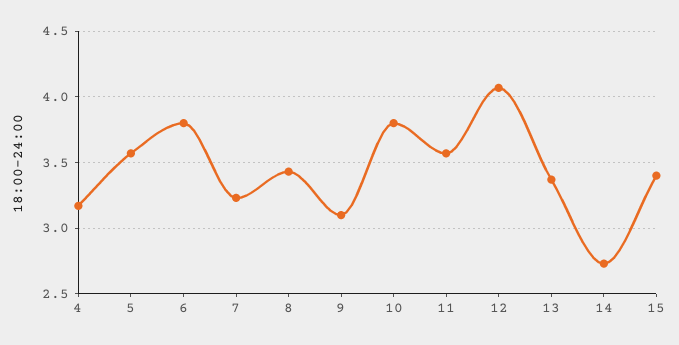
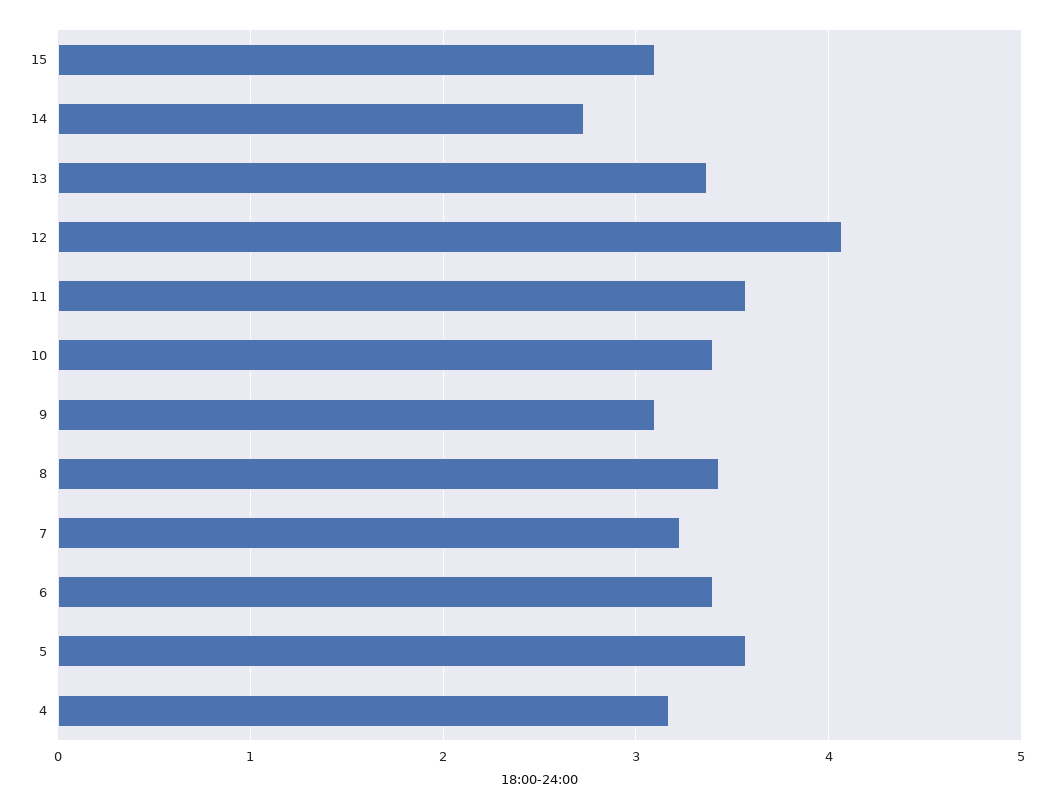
  {
    "4": 3.15,
    "5": 3.55,
-   "6": 3.8,
+   "6": 3.4,
    "7": 3.25,
    "8": 3.45,
    "9": 3.1,
-   "10": 3.8,
+   "10": 3.4,
    "11": 3.55,
    "12": 4.05,
    "13": 3.35,
    "14": 2.75,
-   "15": 3.4
+   "15": 3.1
  }

